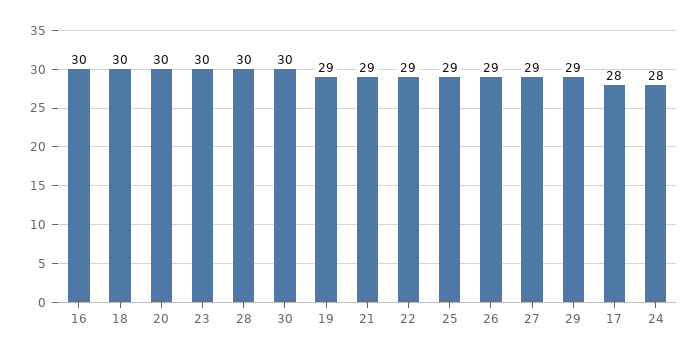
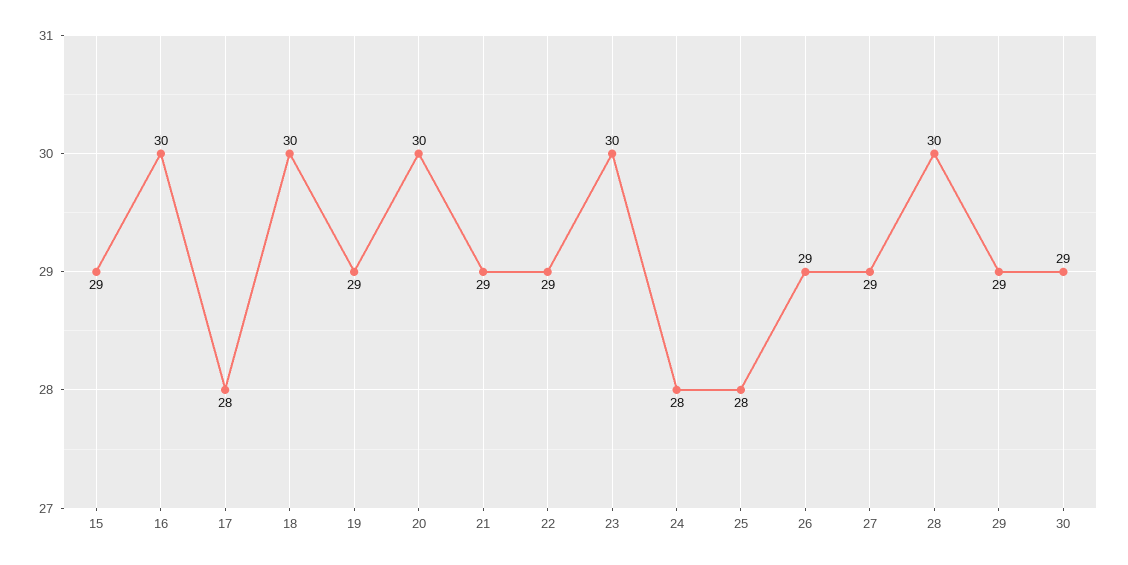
  {
    "16": 30,
    "18": 30,
    "20": 30,
    "23": 30,
    "28": 30,
-   "30": 30,
+   "30": 29,
    "19": 29,
    "21": 29,
    "22": 29,
-   "25": 29,
+   "25": 28,
    "26": 29,
    "27": 29,
    "29": 29,
    "17": 28,
-   "24": 28
+   "24": 28,
+   "15": 29
  }

